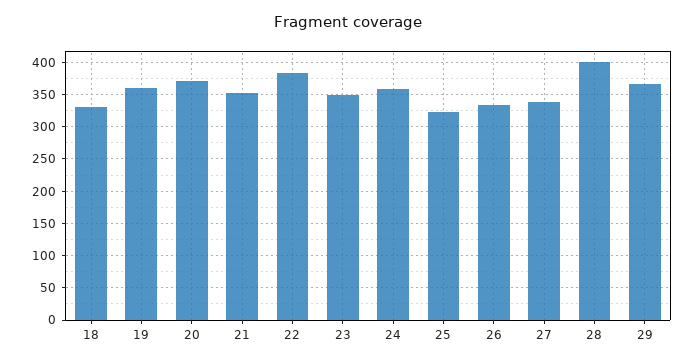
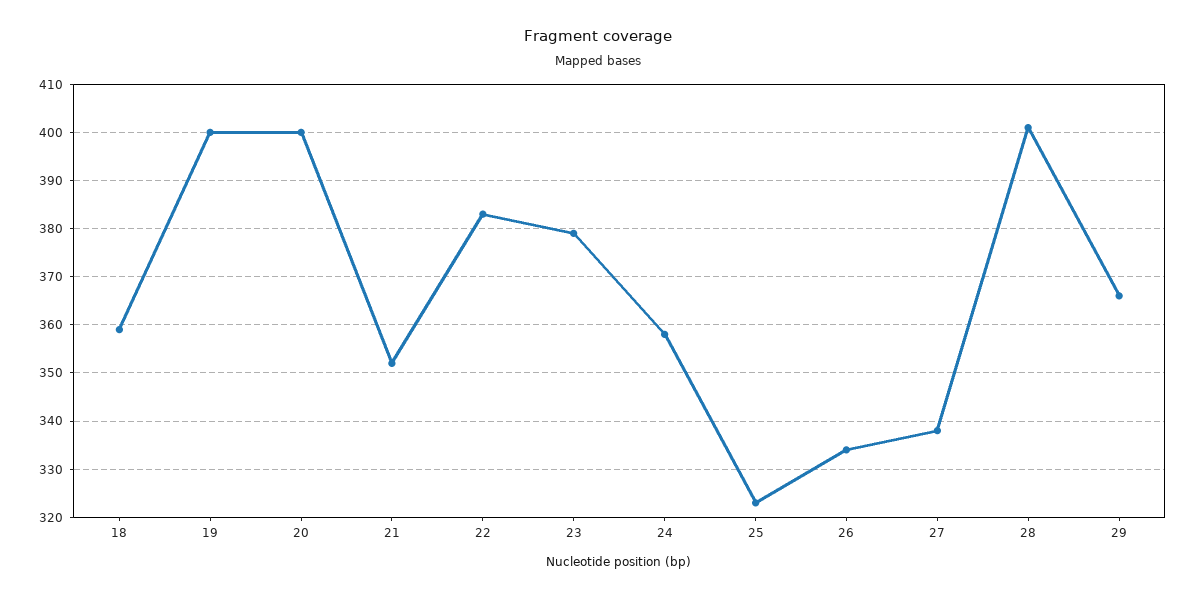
  {
-   "18": 330,
+   "18": 360,
-   "19": 360,
+   "19": 400,
-   "20": 370,
+   "20": 400,
    "21": 350,
    "22": 385,
-   "23": 350,
+   "23": 380,
    "24": 360,
    "25": 325,
    "26": 335,
    "27": 340,
    "28": 400,
    "29": 365
  }

